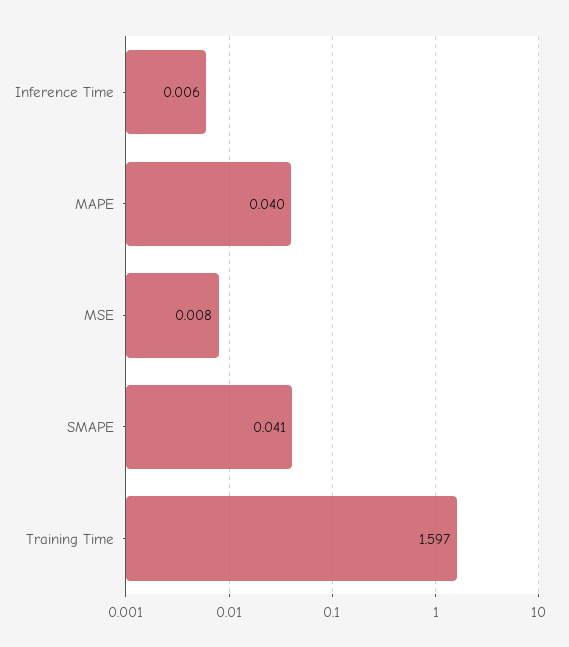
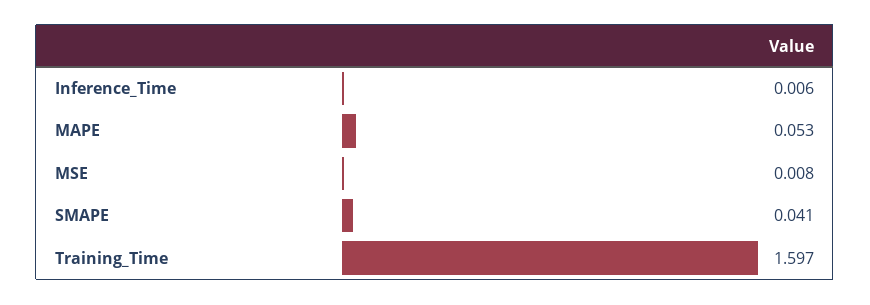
  {
    "Inference Time": 0.006,
-   "MAPE": 0.04,
+   "MAPE": 0.053,
    "MSE": 0.008,
    "SMAPE": 0.041,
    "Training Time": 1.597
  }

